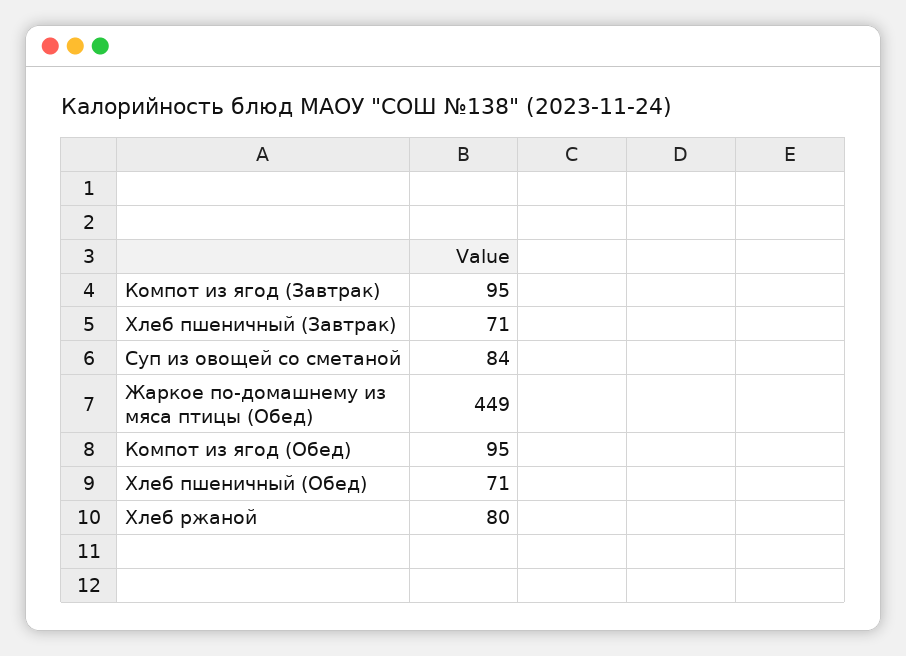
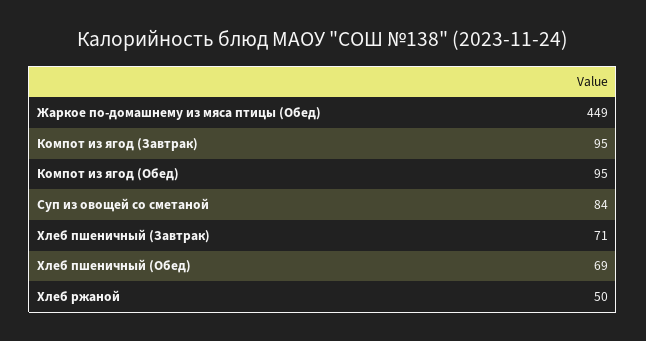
  {
    "Компот из ягод (Завтрак)": 95,
    "Хлеб пшеничный (Завтрак)": 71,
    "Суп из овощей со сметаной": 84,
    "Жаркое по-домашнему из мяса птицы (Обед)": 449,
    "Компот из ягод (Обед)": 95,
-   "Хлеб пшеничный (Обед)": 71,
+   "Хлеб пшеничный (Обед)": 69,
-   "Хлеб ржаной": 80
+   "Хлеб ржаной": 50
  }

